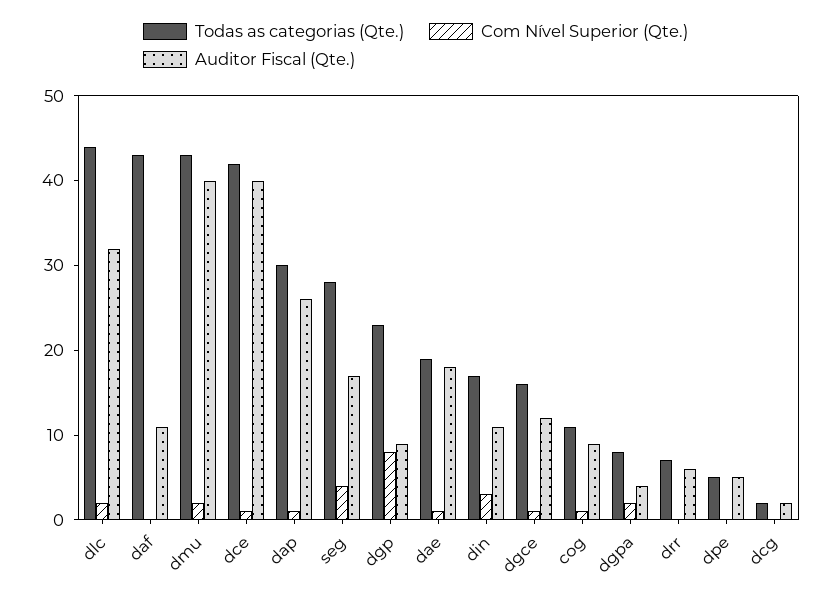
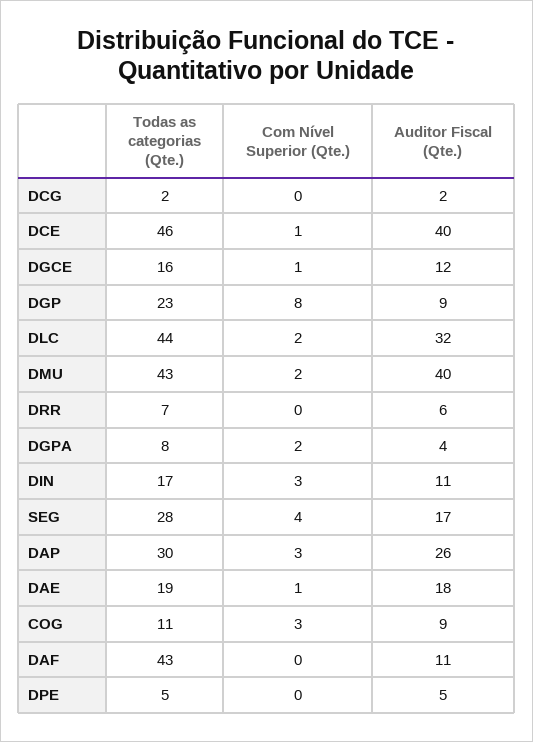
  {
    "Todas as categorias (Qte.)": {
      "dlc": 44,
      "daf": 43,
      "dmu": 43,
-     "dce": 42,
+     "dce": 46,
      "dap": 30,
      "seg": 28,
      "dgp": 23,
      "dae": 19,
      "din": 17,
      "dgce": 16,
      "cog": 11,
      "dgpa": 8,
      "drr": 7,
      "dpe": 5,
      "dcg": 2
    },
    "Com Nível Superior (Qte.)": {
      "dlc": 2,
      "daf": 0,
      "dmu": 2,
      "dce": 1,
-     "dap": 1,
+     "dap": 3,
      "seg": 4,
      "dgp": 8,
      "dae": 1,
      "din": 3,
      "dgce": 1,
-     "cog": 1,
+     "cog": 3,
      "dgpa": 2,
      "drr": 0,
      "dpe": 0,
      "dcg": 0
    },
    "Auditor Fiscal (Qte.)": {
      "dlc": 32,
      "daf": 11,
      "dmu": 40,
      "dce": 40,
      "dap": 26,
      "seg": 17,
      "dgp": 9,
      "dae": 18,
      "din": 11,
      "dgce": 12,
      "cog": 9,
      "dgpa": 4,
      "drr": 6,
      "dpe": 5,
      "dcg": 2
    }
  }

